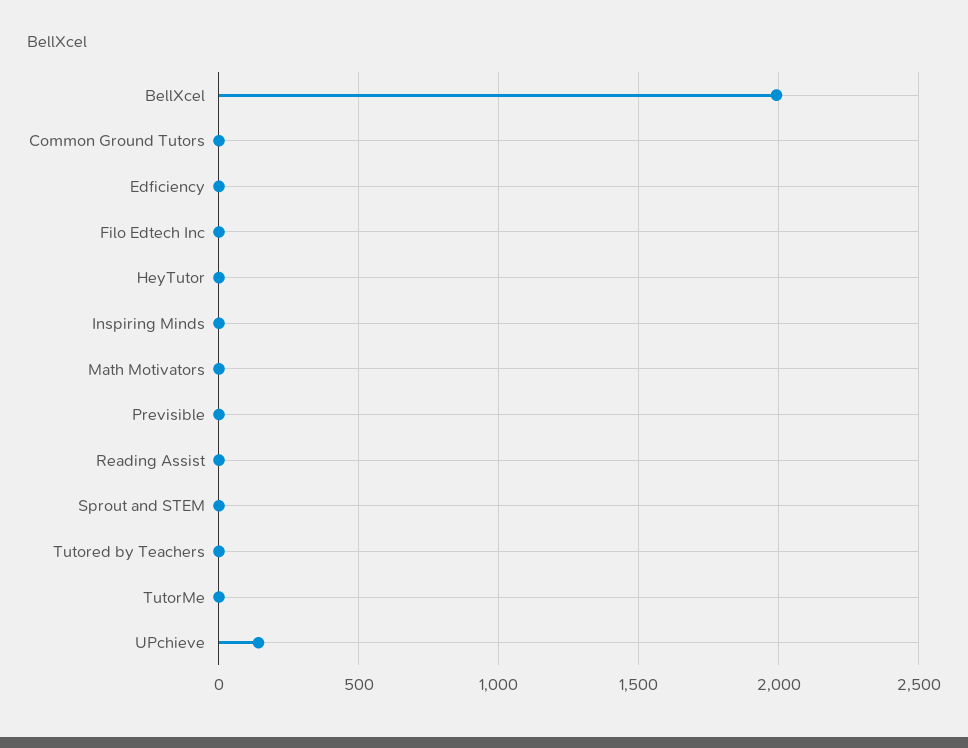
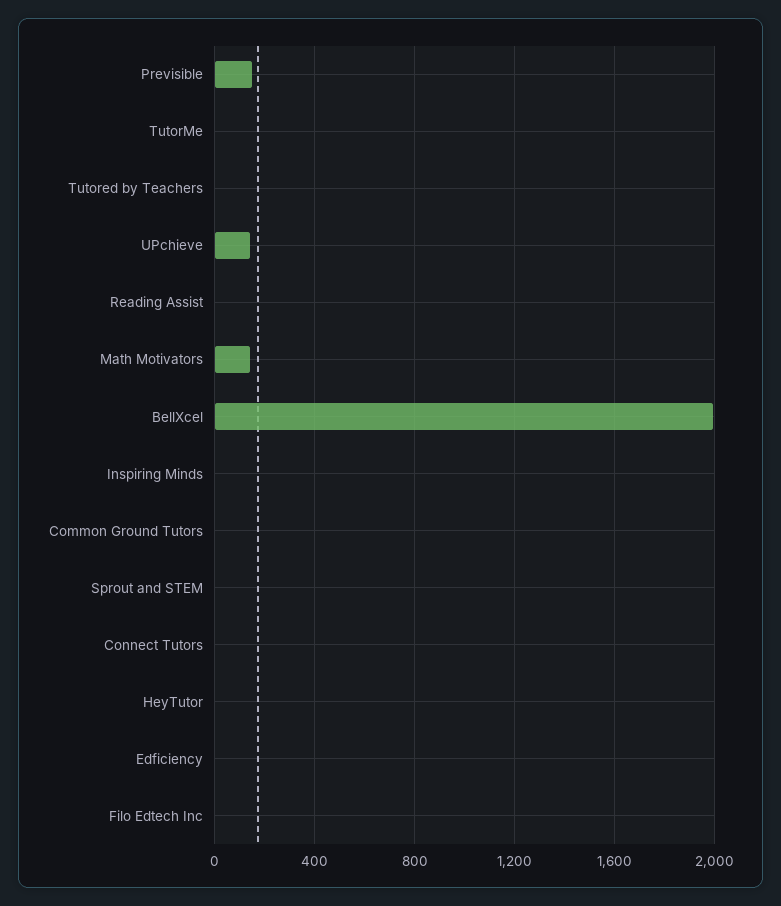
  {
    "BellXcel": 2000,
    "Common Ground Tutors": 0,
    "Edficiency": 0,
    "Filo Edtech Inc": 0,
    "HeyTutor": 0,
    "Inspiring Minds": 0,
-   "Math Motivators": 0,
+   "Math Motivators": 150,
-   "Previsible": 0,
+   "Previsible": 150,
    "Reading Assist": 0,
    "Sprout and STEM": 0,
    "Tutored by Teachers": 0,
    "TutorMe": 0,
-   "UPchieve": 150
+   "UPchieve": 150,
+   "Connect Tutors": 0
  }

